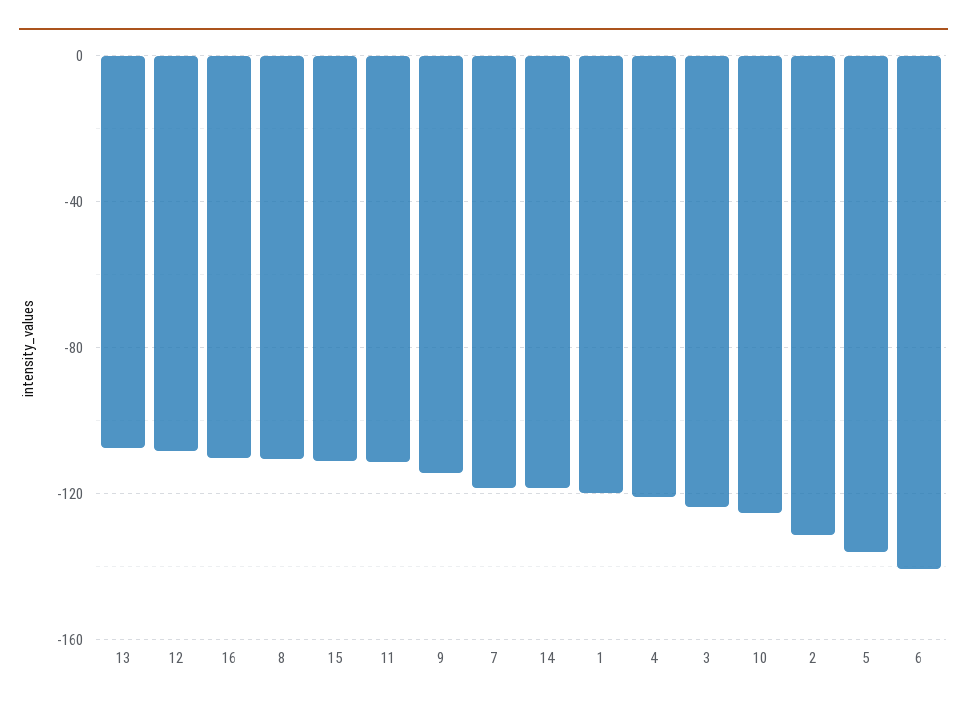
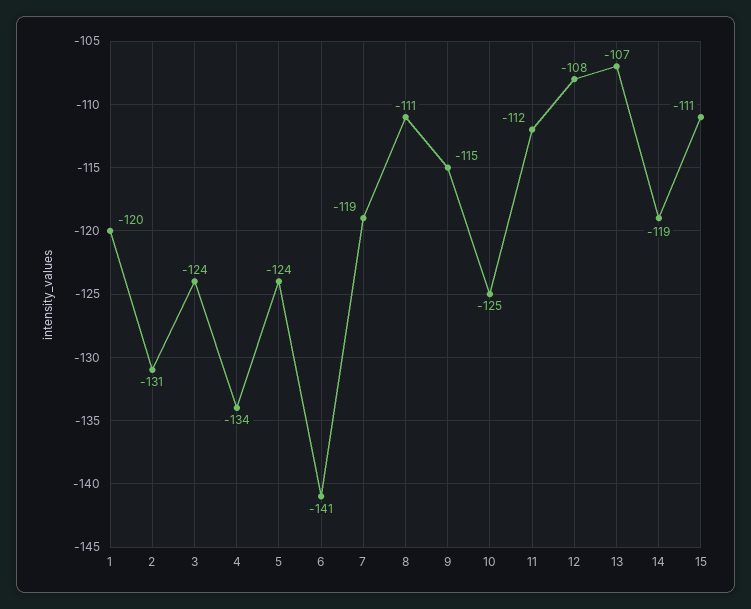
  {
    "13": -107,
    "12": -108,
-   "16": -110,
    "8": -111,
    "15": -111,
    "11": -112,
    "9": -115,
    "7": -119,
    "14": -119,
    "1": -120,
-   "4": -120,
+   "4": -134,
    "3": -124,
    "10": -125,
    "2": -131,
-   "5": -135,
+   "5": -124,
    "6": -141
  }

